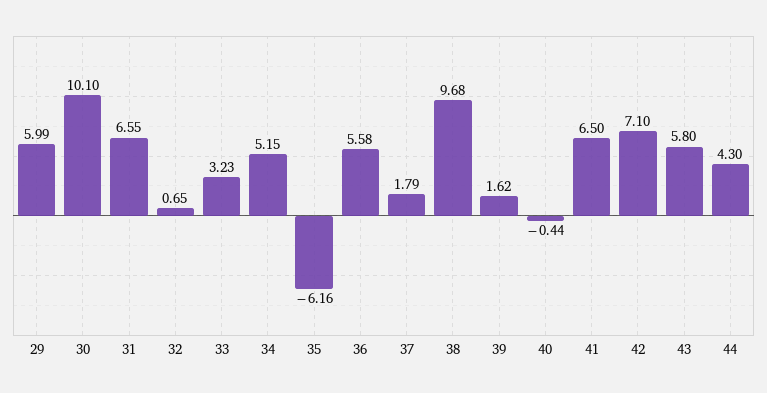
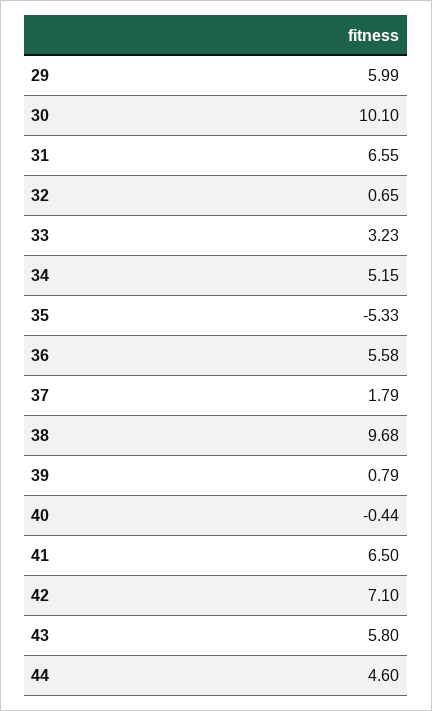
  {
    "29": 5.99,
    "30": 10.1,
    "31": 6.55,
    "32": 0.65,
    "33": 3.23,
    "34": 5.15,
-   "35": -6.16,
+   "35": -5.33,
    "36": 5.58,
    "37": 1.79,
    "38": 9.68,
-   "39": 1.62,
+   "39": 0.79,
    "40": -0.44,
    "41": 6.5,
    "42": 7.1,
    "43": 5.8,
-   "44": 4.3
+   "44": 4.6
  }

